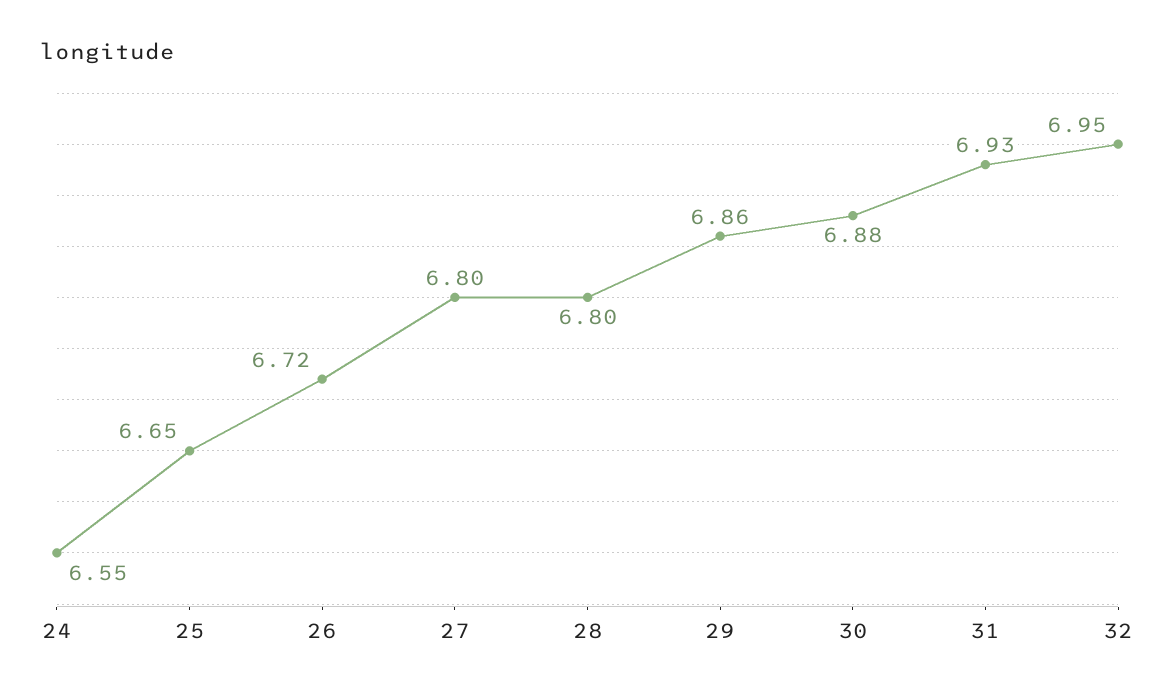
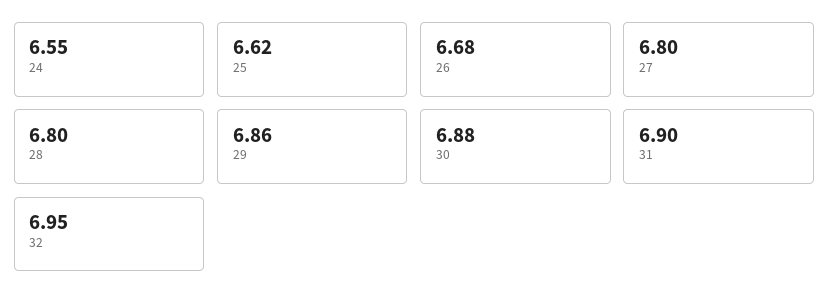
  {
    "24": 6.55,
-   "25": 6.65,
+   "25": 6.62,
-   "26": 6.72,
+   "26": 6.68,
    "27": 6.8,
    "28": 6.8,
    "29": 6.86,
    "30": 6.88,
-   "31": 6.93,
+   "31": 6.9,
    "32": 6.95
  }

